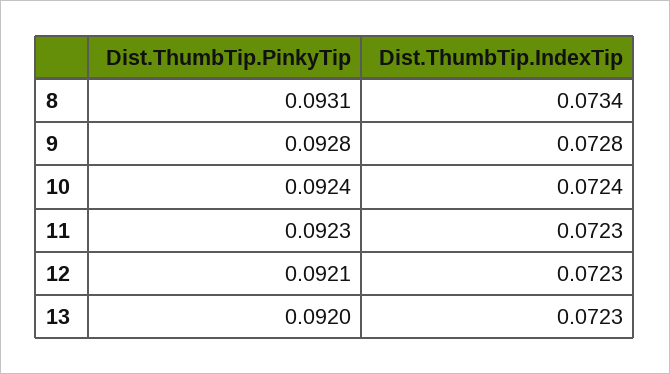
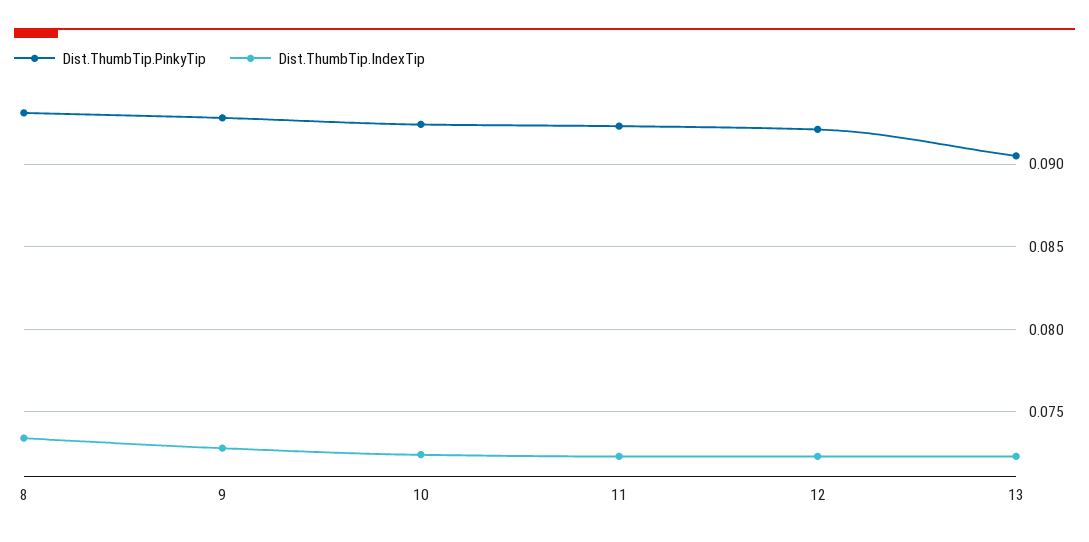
  {
    "Dist.ThumbTip.PinkyTip": {
      "8": 0.0931,
      "9": 0.0928,
      "10": 0.0924,
      "11": 0.0923,
      "12": 0.0921,
-     "13": 0.092
+     "13": 0.0905
    },
    "Dist.ThumbTip.IndexTip": {
      "8": 0.0734,
      "9": 0.0728,
      "10": 0.0724,
      "11": 0.0723,
      "12": 0.0723,
      "13": 0.0723
    }
  }

